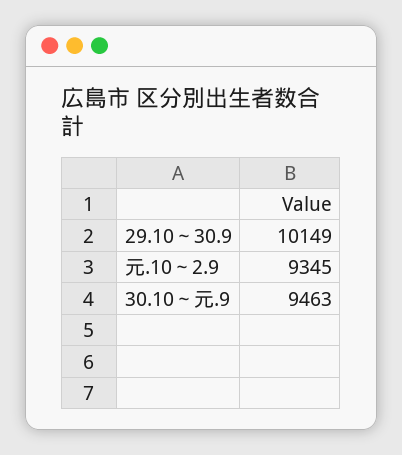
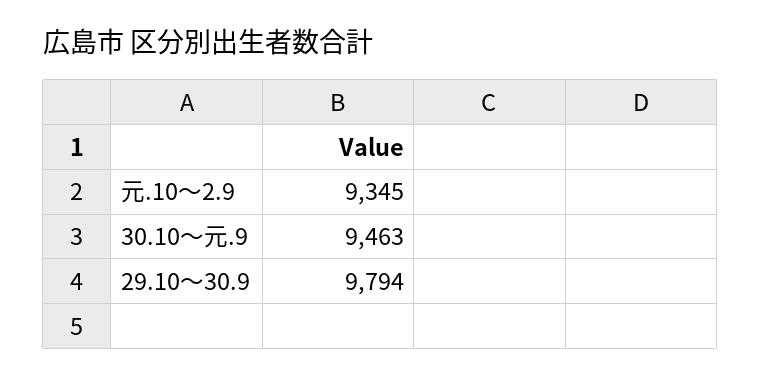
  {
-   "29.10～30.9": 10149,
+   "29.10～30.9": 9794,
    "元.10～2.9": 9345,
    "30.10～元.9": 9463
  }

